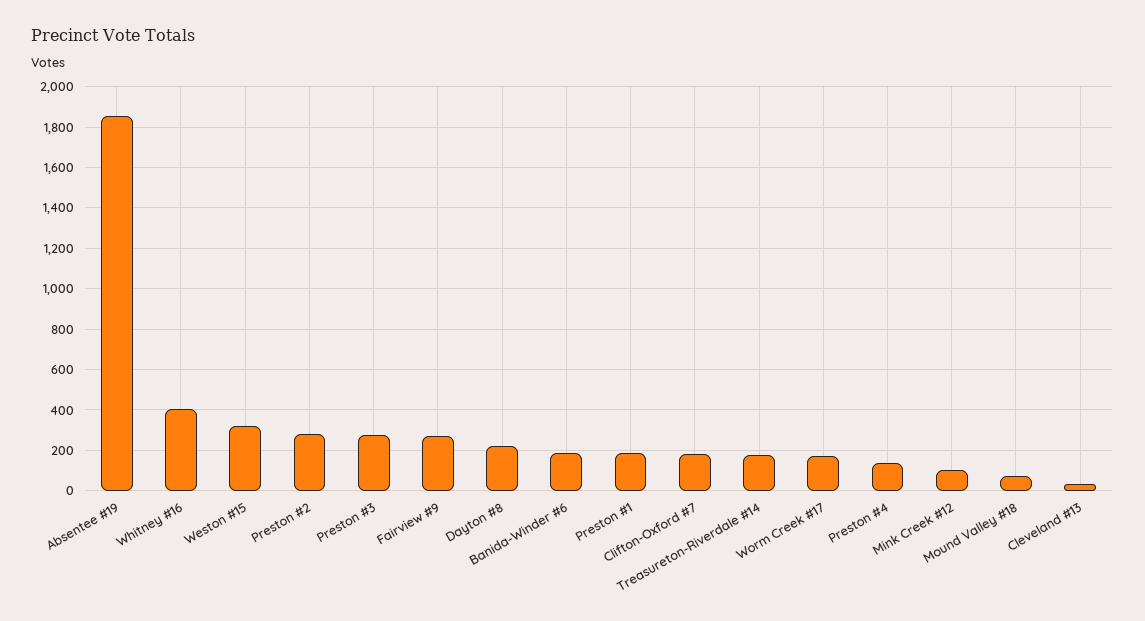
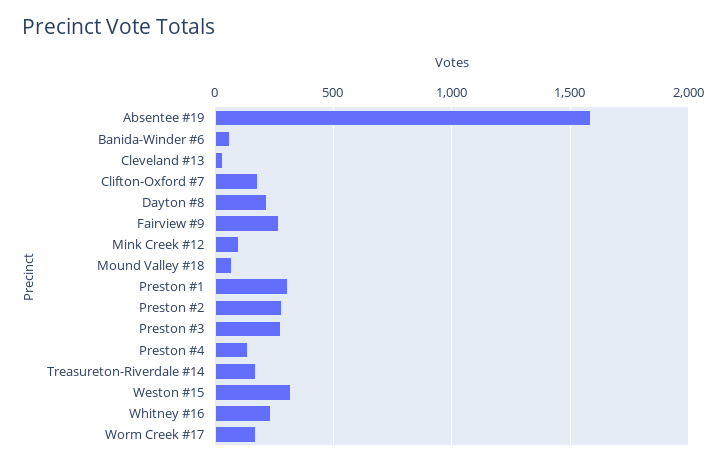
  {
-   "Absentee #19": 1850,
+   "Absentee #19": 1600,
-   "Whitney #16": 400,
+   "Whitney #16": 250,
    "Weston #15": 300,
    "Preston #2": 300,
    "Preston #3": 300,
    "Fairview #9": 250,
    "Dayton #8": 200,
-   "Banida-Winder #6": 200,
+   "Banida-Winder #6": 50,
-   "Preston #1": 200,
+   "Preston #1": 300,
    "Clifton-Oxford #7": 200,
    "Treasureton-Riverdale #14": 200,
    "Worm Creek #17": 150,
    "Preston #4": 150,
    "Mink Creek #12": 100,
    "Mound Valley #18": 50,
    "Cleveland #13": 50
  }

